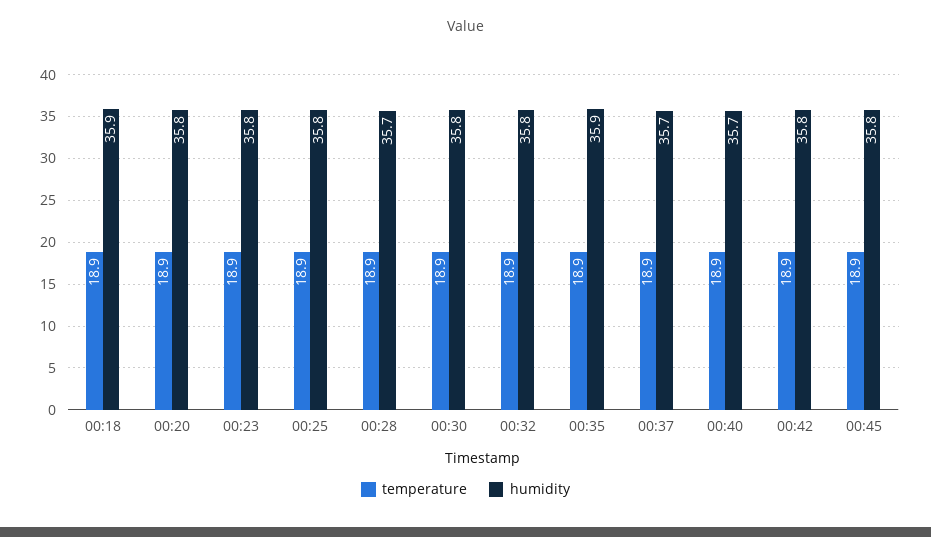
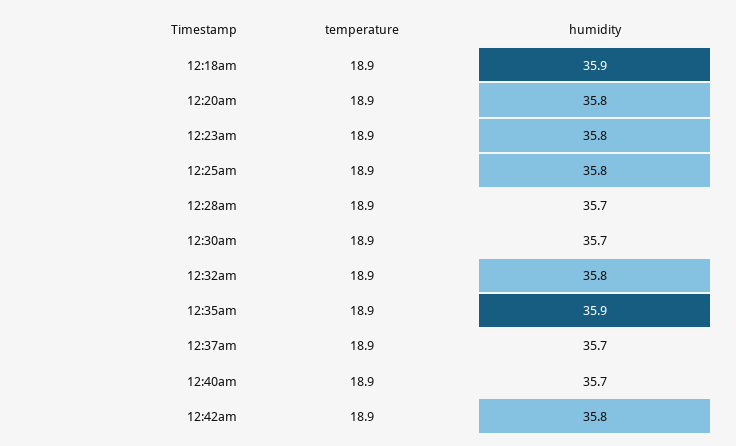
  {
    "temperature": {
      "00:18": 18.9,
      "00:20": 18.9,
      "00:23": 18.9,
      "00:25": 18.9,
      "00:28": 18.9,
      "00:30": 18.9,
      "00:32": 18.9,
      "00:35": 18.9,
      "00:37": 18.9,
      "00:40": 18.9,
-     "00:42": 18.9,
+     "00:42": 18.9
-     "00:45": 18.9
    },
    "humidity": {
      "00:18": 35.9,
      "00:20": 35.8,
      "00:23": 35.8,
      "00:25": 35.8,
      "00:28": 35.7,
-     "00:30": 35.8,
+     "00:30": 35.7,
      "00:32": 35.8,
      "00:35": 35.9,
      "00:37": 35.7,
      "00:40": 35.7,
-     "00:42": 35.8,
+     "00:42": 35.8
-     "00:45": 35.8
    }
  }

